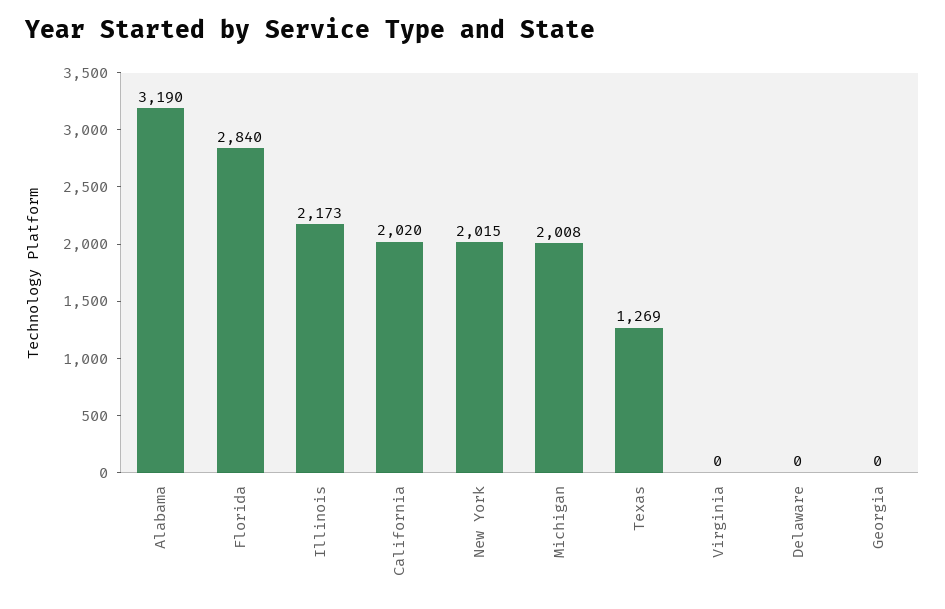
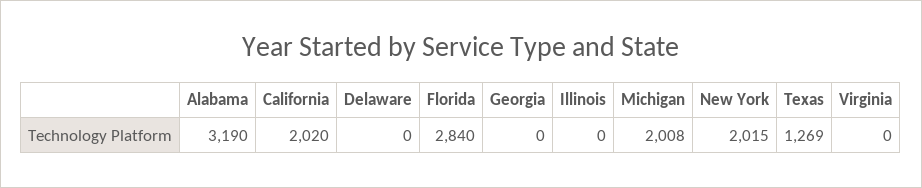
  {
    "Alabama": 3190,
    "Florida": 2840,
-   "Illinois": 2173,
+   "Illinois": 0,
    "California": 2020,
    "New York": 2015,
    "Michigan": 2008,
    "Texas": 1269,
    "Virginia": 0,
    "Delaware": 0,
    "Georgia": 0
  }

